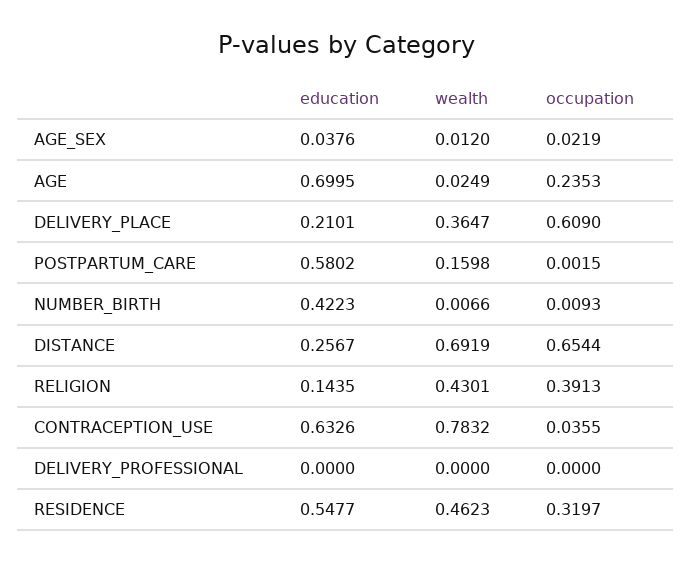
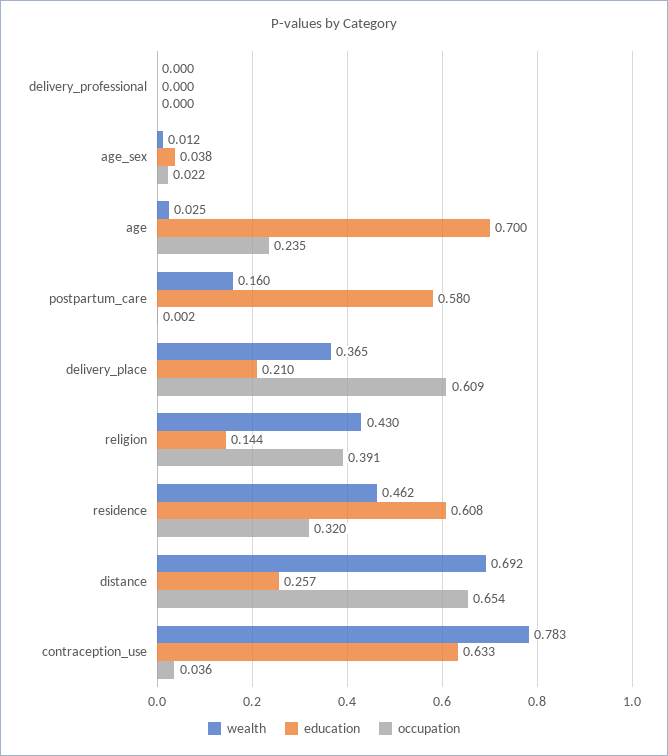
  {
    "education": {
      "AGE_SEX": 0.0376,
      "AGE": 0.6995,
      "DELIVERY_PLACE": 0.2101,
      "POSTPARTUM_CARE": 0.5802,
-     "NUMBER_BIRTH": 0.4223,
      "DISTANCE": 0.2567,
      "RELIGION": 0.1435,
      "CONTRACEPTION_USE": 0.6326,
      "DELIVERY_PROFESSIONAL": 0,
-     "RESIDENCE": 0.5477
+     "RESIDENCE": 0.608
    },
    "wealth": {
      "AGE_SEX": 0.012,
      "AGE": 0.0249,
      "DELIVERY_PLACE": 0.3647,
      "POSTPARTUM_CARE": 0.1598,
-     "NUMBER_BIRTH": 0.0066,
      "DISTANCE": 0.6919,
      "RELIGION": 0.4301,
      "CONTRACEPTION_USE": 0.7832,
      "DELIVERY_PROFESSIONAL": 0,
      "RESIDENCE": 0.4623
    },
    "occupation": {
      "AGE_SEX": 0.0219,
      "AGE": 0.2353,
      "DELIVERY_PLACE": 0.609,
      "POSTPARTUM_CARE": 0.0015,
-     "NUMBER_BIRTH": 0.0093,
      "DISTANCE": 0.6544,
      "RELIGION": 0.3913,
      "CONTRACEPTION_USE": 0.0355,
      "DELIVERY_PROFESSIONAL": 0,
      "RESIDENCE": 0.3197
    }
  }

